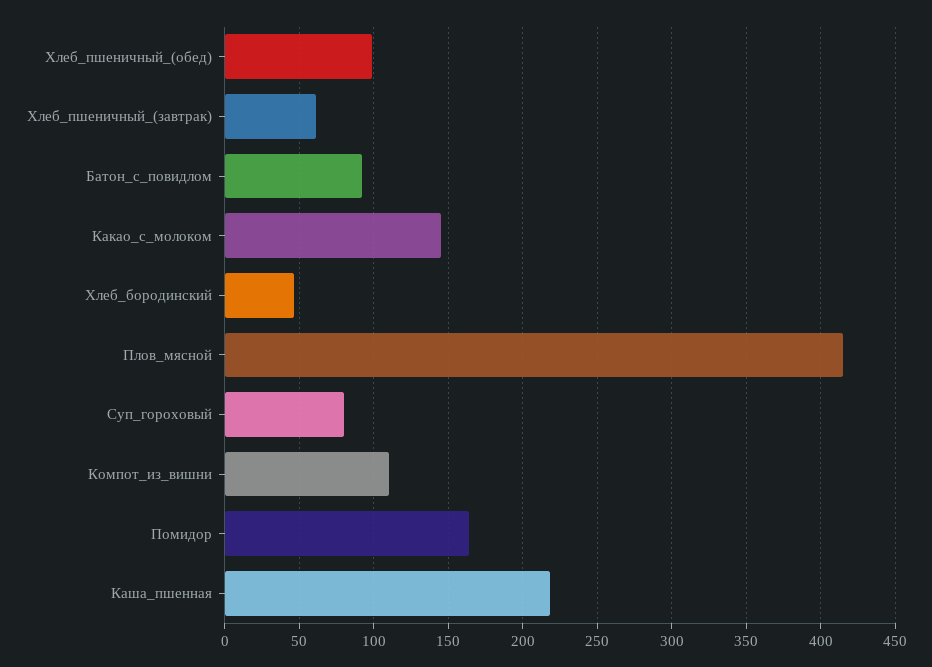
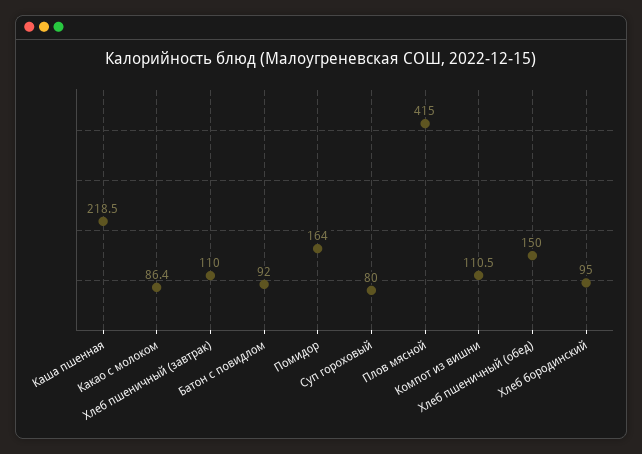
  {
-   "Хлеб_пшеничный_(обед)": 100,
+   "Хлеб_пшеничный_(обед)": 150,
-   "Хлеб_пшеничный_(завтрак)": 60,
+   "Хлеб_пшеничный_(завтрак)": 110,
    "Батон_с_повидлом": 92,
-   "Какао_с_молоком": 145,
+   "Какао_с_молоком": 86.4,
-   "Хлеб_бородинский": 45,
+   "Хлеб_бородинский": 95,
    "Плов_мясной": 415,
    "Суп_гороховый": 80,
    "Компот_из_вишни": 110.5,
    "Помидор": 164,
    "Каша_пшенная": 218.5
  }

